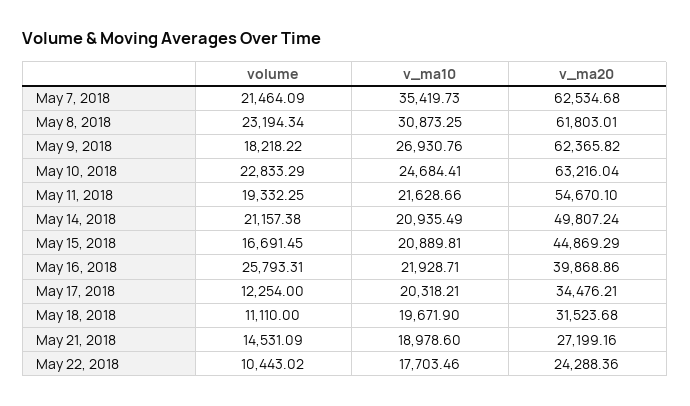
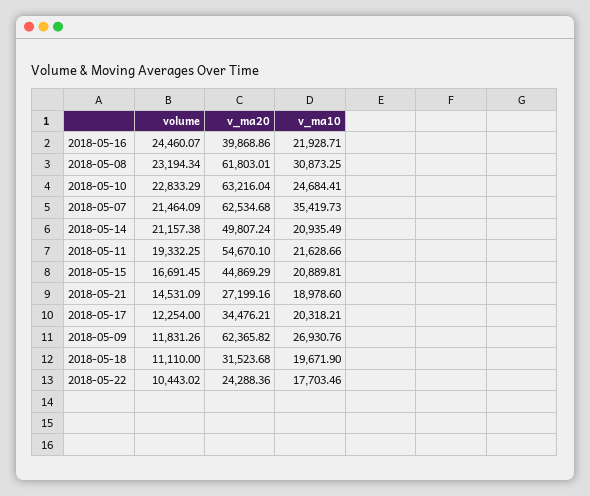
  {
    "volume": {
      "May 7, 2018": 21464.09,
      "May 8, 2018": 23194.34,
-     "May 9, 2018": 18218.22,
+     "May 9, 2018": 11831.26,
      "May 10, 2018": 22833.29,
      "May 11, 2018": 19332.25,
      "May 14, 2018": 21157.38,
      "May 15, 2018": 16691.45,
-     "May 16, 2018": 25793.31,
+     "May 16, 2018": 24460.07,
      "May 17, 2018": 12254,
      "May 18, 2018": 11110,
      "May 21, 2018": 14531.09,
      "May 22, 2018": 10443.02
    },
    "v_ma10": {
      "May 7, 2018": 35419.73,
      "May 8, 2018": 30873.25,
      "May 9, 2018": 26930.76,
      "May 10, 2018": 24684.41,
      "May 11, 2018": 21628.66,
      "May 14, 2018": 20935.49,
      "May 15, 2018": 20889.81,
      "May 16, 2018": 21928.71,
      "May 17, 2018": 20318.21,
      "May 18, 2018": 19671.9,
      "May 21, 2018": 18978.6,
      "May 22, 2018": 17703.46
    },
    "v_ma20": {
      "May 7, 2018": 62534.68,
      "May 8, 2018": 61803.01,
      "May 9, 2018": 62365.82,
      "May 10, 2018": 63216.04,
      "May 11, 2018": 54670.1,
      "May 14, 2018": 49807.24,
      "May 15, 2018": 44869.29,
      "May 16, 2018": 39868.86,
      "May 17, 2018": 34476.21,
      "May 18, 2018": 31523.68,
      "May 21, 2018": 27199.16,
      "May 22, 2018": 24288.36
    }
  }

